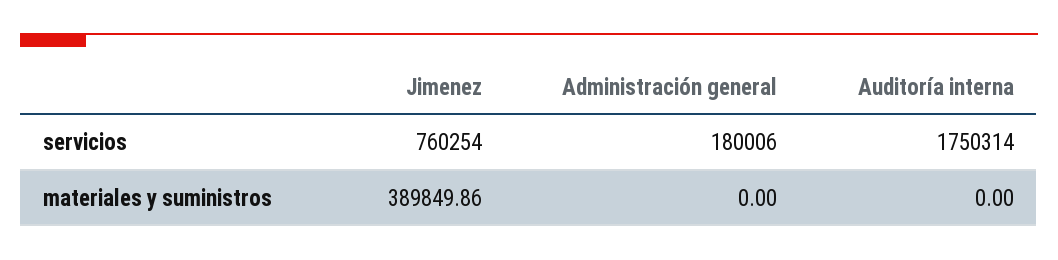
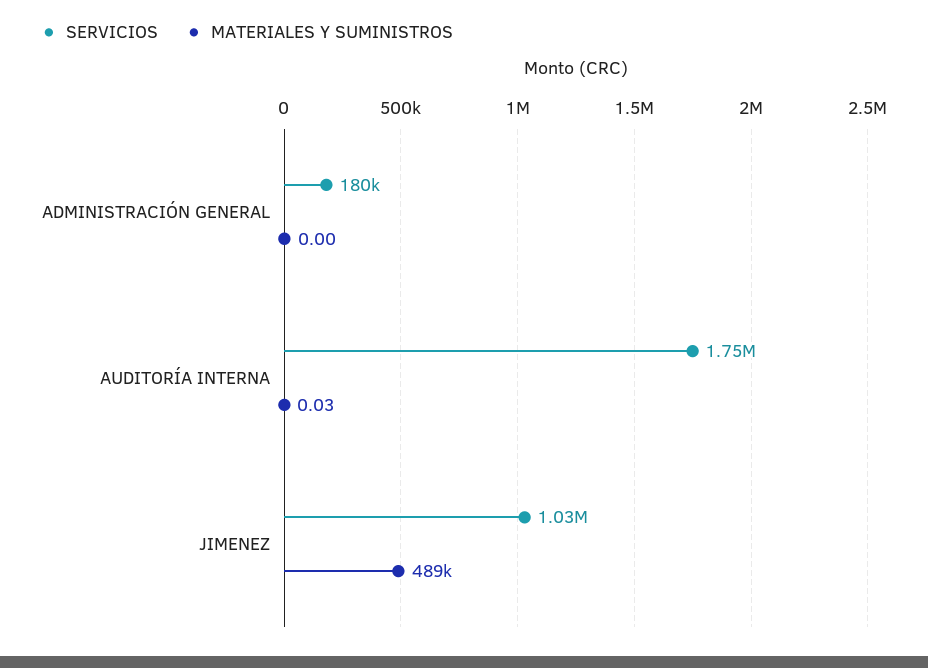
  {
    "servicios": {
-     "Jimenez": 760254,
+     "Jimenez": 1030000,
      "Administración general": 180006,
      "Auditoría interna": 1750314
    },
    "materiales y suministros": {
-     "Jimenez": 389849.86,
+     "Jimenez": 489000,
      "Administración general": 0,
-     "Auditoría interna": 0
+     "Auditoría interna": 0.03
    }
  }

